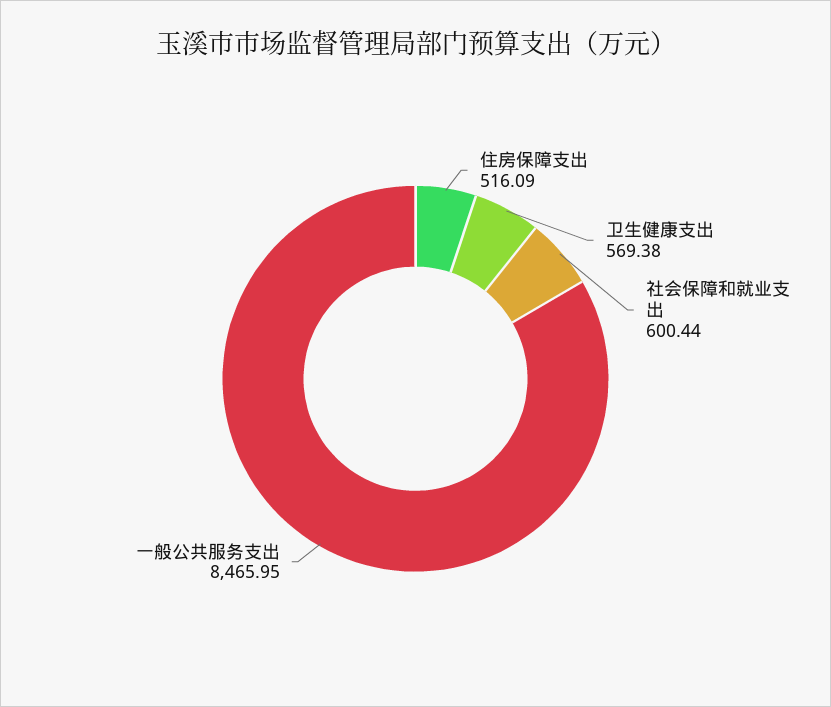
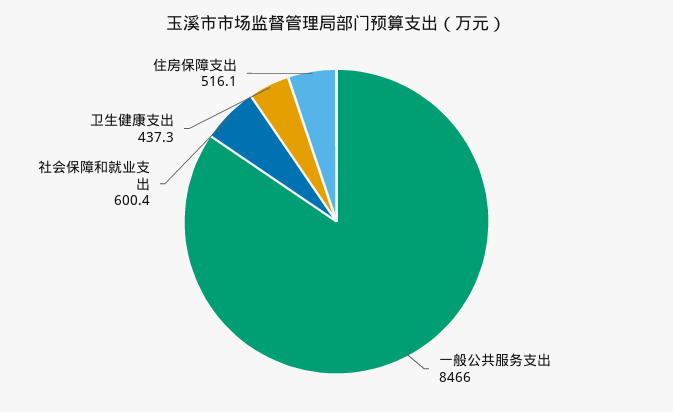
  {
    "住房保障支出": 516.09,
-   "卫生健康支出": 569.38,
+   "卫生健康支出": 437.3,
    "社会保障和就业支出": 600.44,
    "一般公共服务支出": 8465.95
  }

